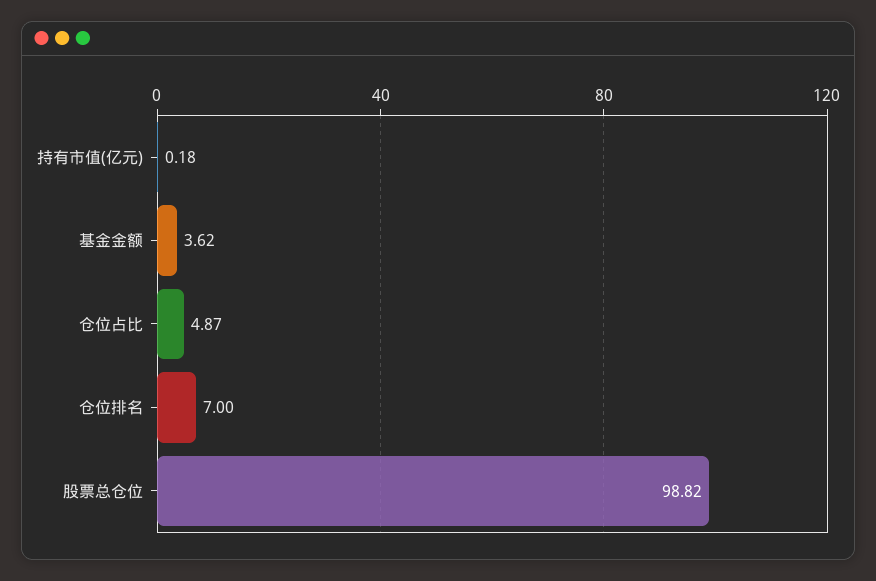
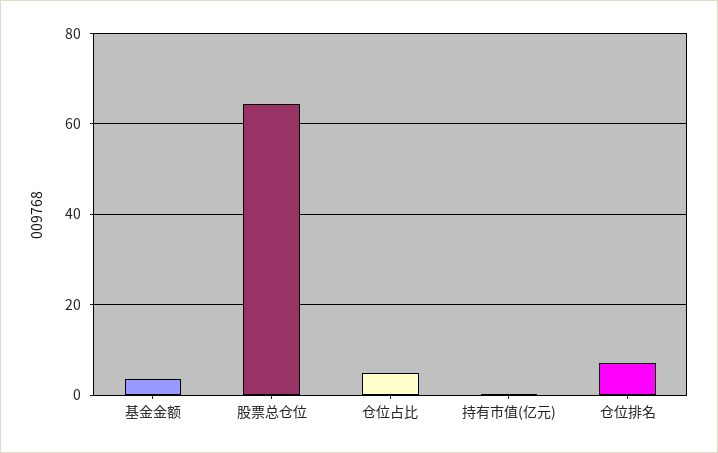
  {
    "持有市值(亿元)": 0.18,
    "基金金额": 3.62,
    "仓位占比": 4.87,
    "仓位排名": 7,
-   "股票总仓位": 98.82
+   "股票总仓位": 64
  }

